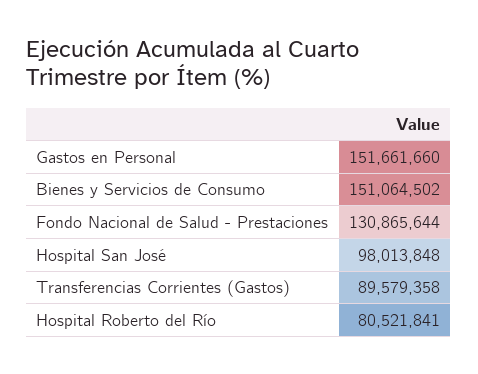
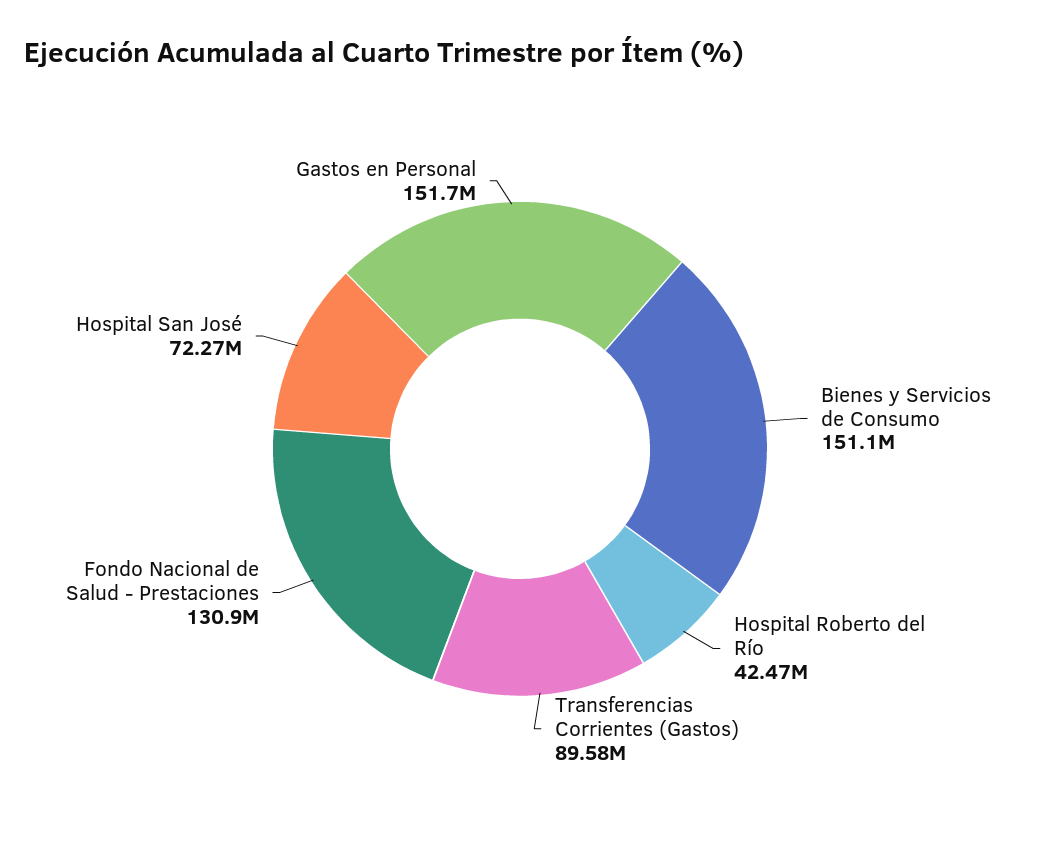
  {
    "Gastos en Personal": 151661660,
    "Bienes y Servicios de Consumo": 151064502,
    "Fondo Nacional de Salud - Prestaciones": 130865644,
-   "Hospital San José": 98013848,
+   "Hospital San José": 72270000,
    "Transferencias Corrientes (Gastos)": 89579358,
-   "Hospital Roberto del Río": 80521841
+   "Hospital Roberto del Río": 42470000
  }

